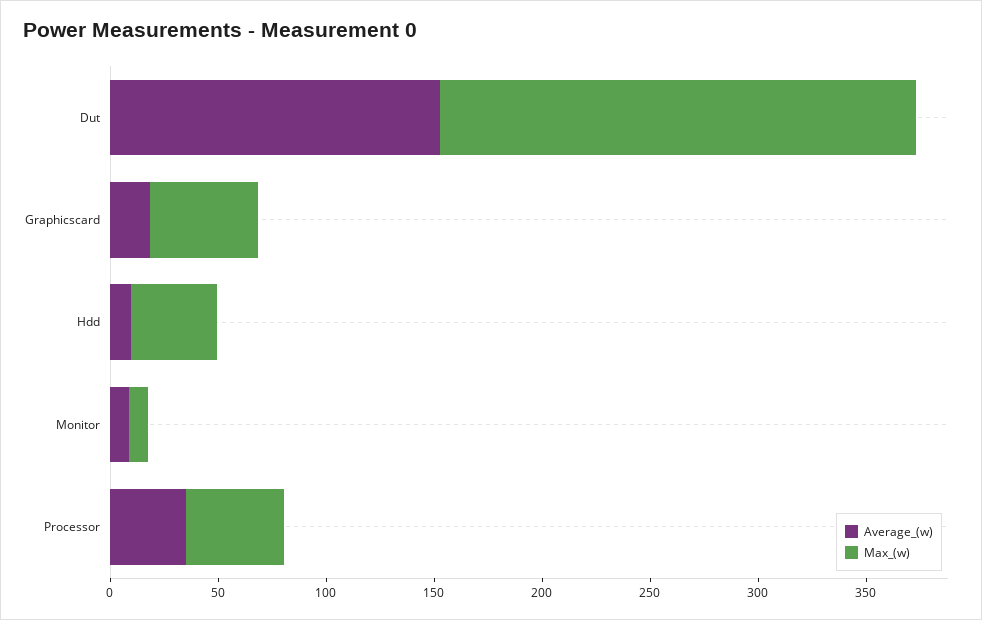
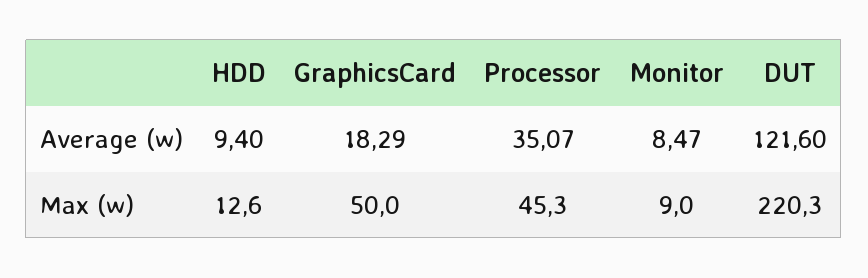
  {
    "Average_(w)": {
-     "Dut": 150,
+     "Dut": 121.6,
      "Graphicscard": 18.29,
      "Hdd": 9.4,
      "Monitor": 8.47,
      "Processor": 35.07
    },
    "Max_(w)": {
      "Dut": 220.3,
      "Graphicscard": 50,
-     "Hdd": 40,
+     "Hdd": 12.6,
      "Monitor": 9,
      "Processor": 45.3
    }
  }

